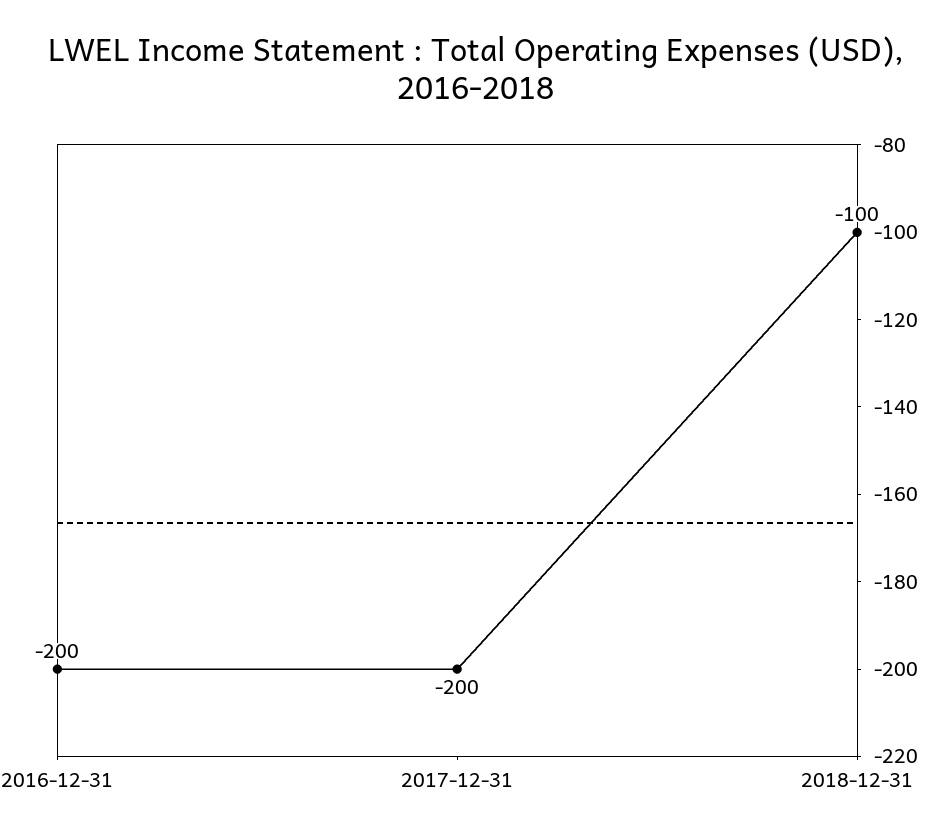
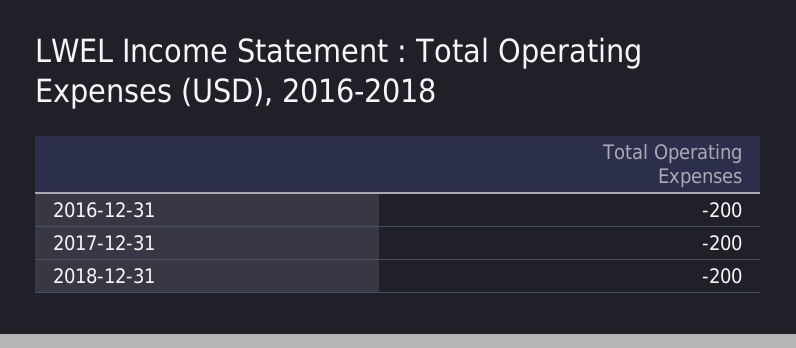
  {
    "2016-12-31": -200,
    "2017-12-31": -200,
-   "2018-12-31": -100
+   "2018-12-31": -200
  }

